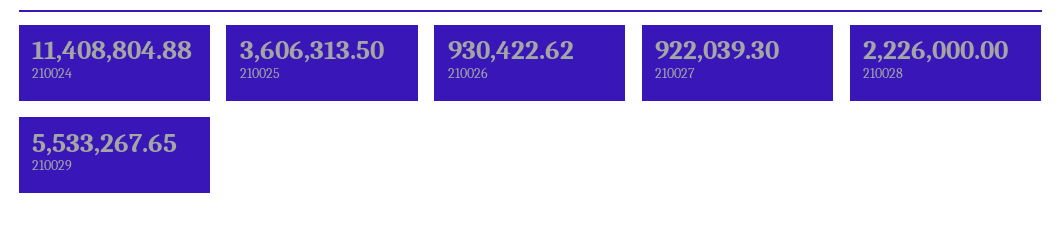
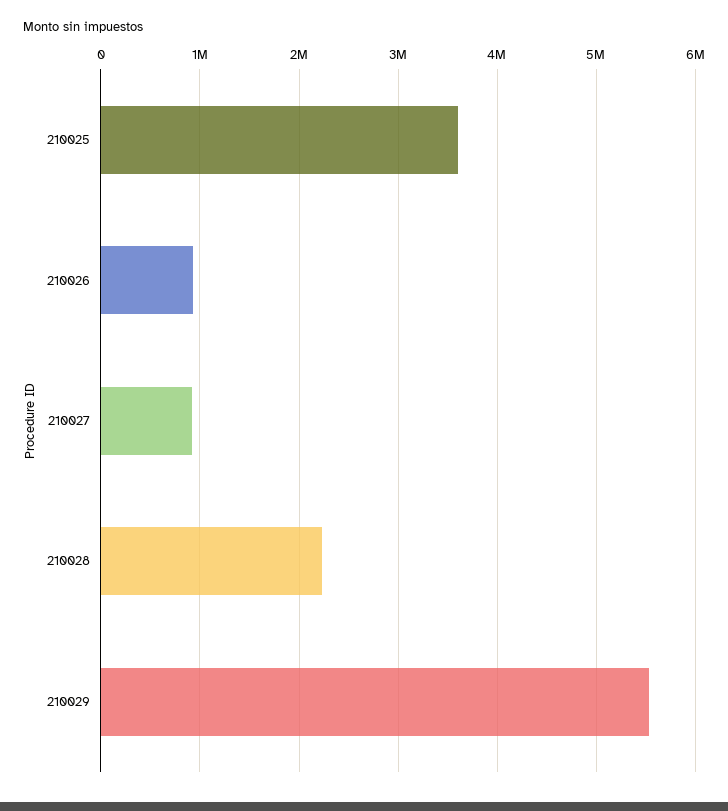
  {
-   "210024": 11408804.88,
    "210025": 3606313.5,
    "210026": 930422.62,
    "210027": 922039.3,
    "210028": 2226000,
    "210029": 5533267.65
  }

